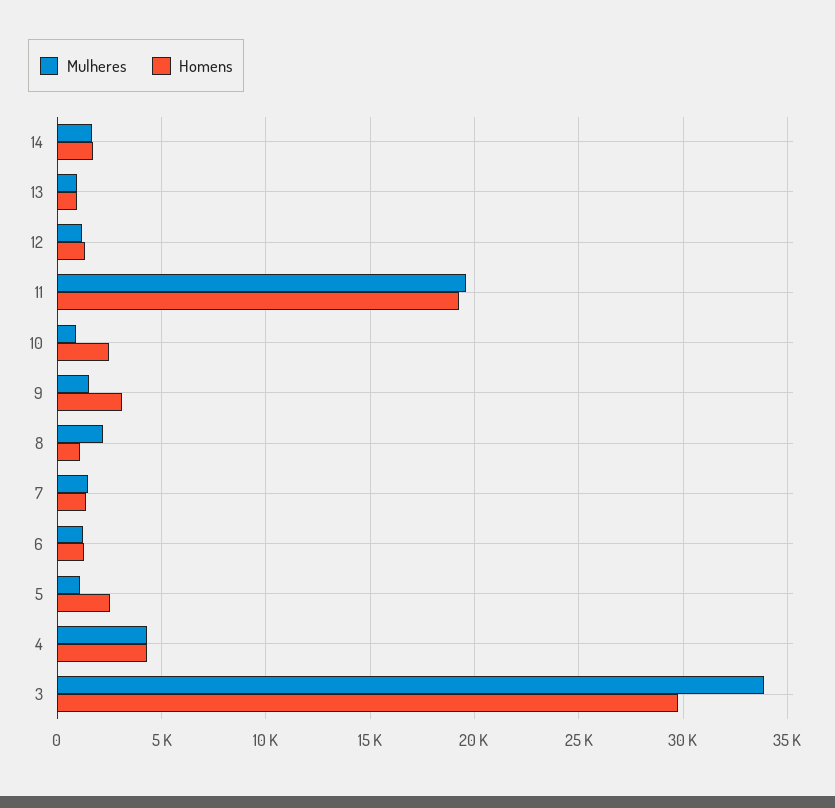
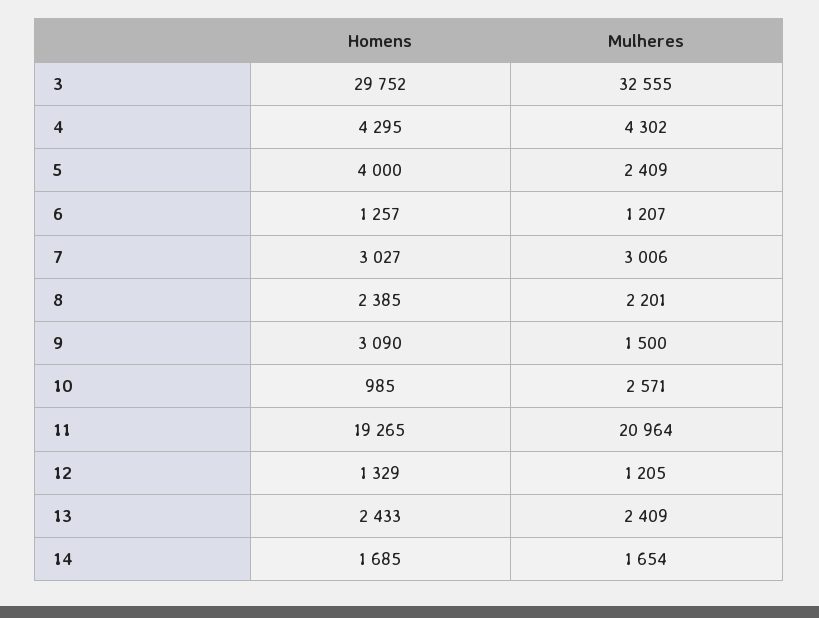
  {
    "Mulheres": {
      "14": 1654,
-     "13": 1000,
+     "13": 2409,
      "12": 1205,
-     "11": 19500,
+     "11": 20964,
-     "10": 1000,
+     "10": 2571,
      "9": 1500,
      "8": 2201,
-     "7": 1500,
+     "7": 3006,
      "6": 1207,
-     "5": 1000,
+     "5": 2409,
      "4": 4302,
-     "3": 34000
+     "3": 32555
    },
    "Homens": {
      "14": 1685,
-     "13": 1000,
+     "13": 2433,
      "12": 1329,
      "11": 19265,
-     "10": 2500,
+     "10": 985,
      "9": 3090,
-     "8": 1000,
+     "8": 2385,
-     "7": 1500,
+     "7": 3027,
      "6": 1257,
-     "5": 2500,
+     "5": 4000,
      "4": 4295,
      "3": 29752
    }
  }

